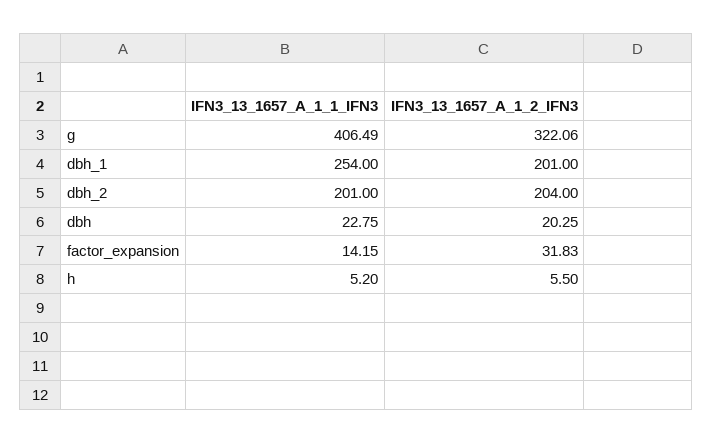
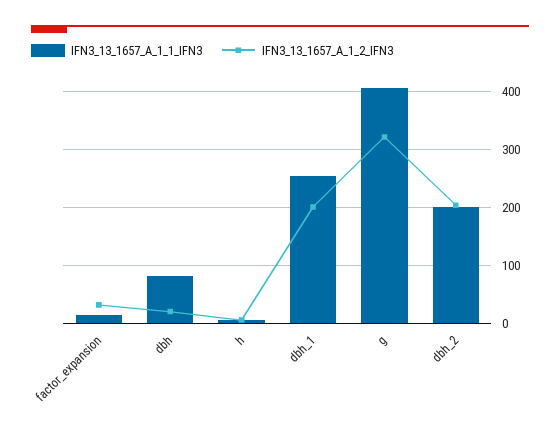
  {
    "IFN3_13_1657_A_1_1_IFN3": {
      "g": 406.49,
      "dbh_1": 254,
      "dbh_2": 201,
-     "dbh": 22.75,
+     "dbh": 80,
      "factor_expansion": 14.15,
      "h": 5.2
    },
    "IFN3_13_1657_A_1_2_IFN3": {
      "g": 322.06,
      "dbh_1": 201,
      "dbh_2": 204,
      "dbh": 20.25,
      "factor_expansion": 31.83,
      "h": 5.5
    }
  }

